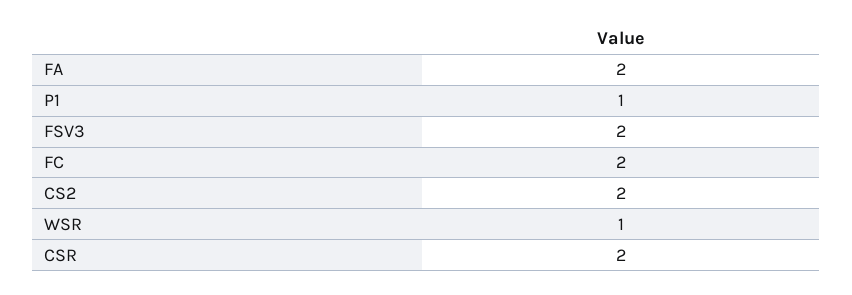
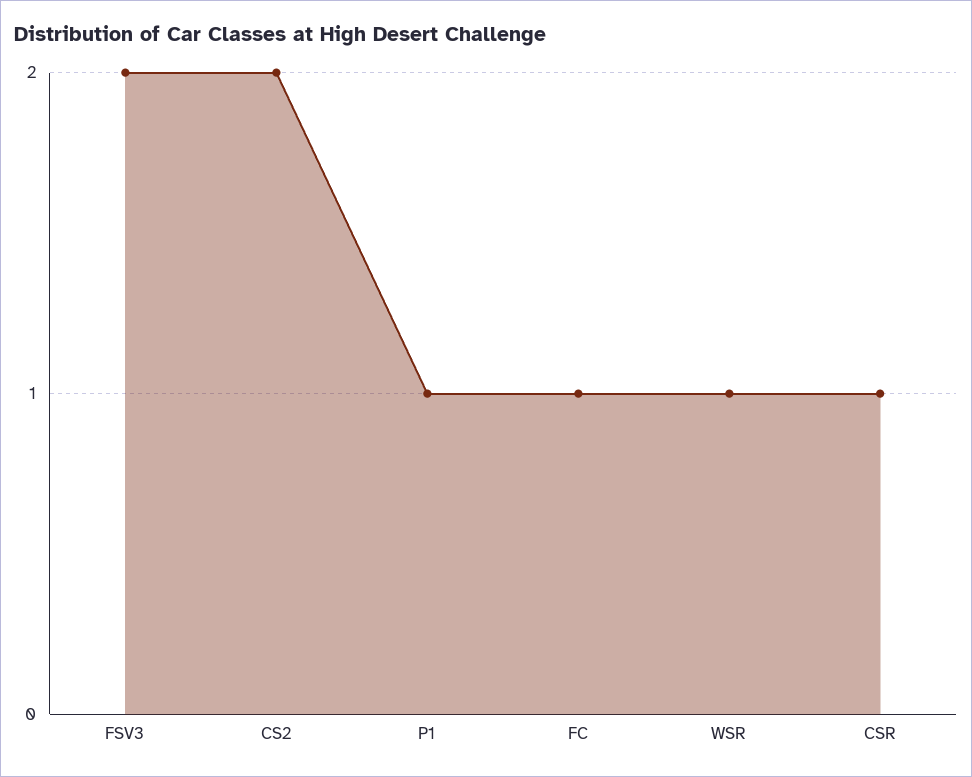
  {
-   "FA": 2,
    "P1": 1,
    "FSV3": 2,
-   "FC": 2,
+   "FC": 1,
    "CS2": 2,
    "WSR": 1,
-   "CSR": 2
+   "CSR": 1
  }

